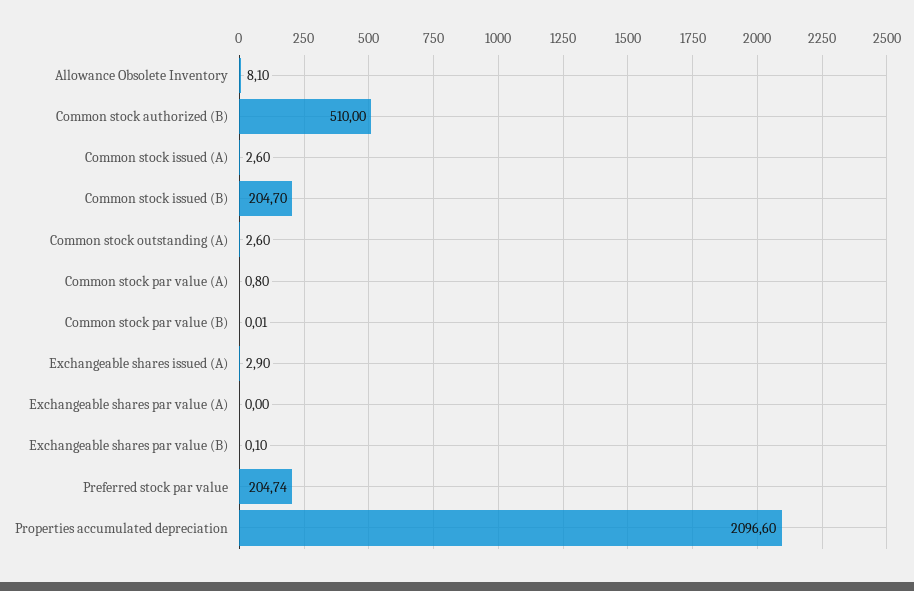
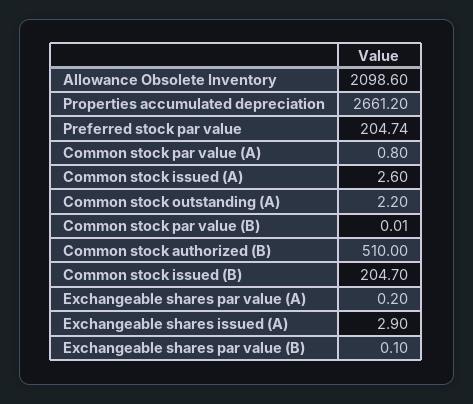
  {
-   "Allowance Obsolete Inventory": 8.1,
+   "Allowance Obsolete Inventory": 2098.6,
    "Common stock authorized (B)": 510,
    "Common stock issued (A)": 2.6,
    "Common stock issued (B)": 204.7,
-   "Common stock outstanding (A)": 2.6,
+   "Common stock outstanding (A)": 2.2,
    "Common stock par value (A)": 0.8,
    "Common stock par value (B)": 0.01,
    "Exchangeable shares issued (A)": 2.9,
-   "Exchangeable shares par value (A)": 0,
+   "Exchangeable shares par value (A)": 0.2,
    "Exchangeable shares par value (B)": 0.1,
    "Preferred stock par value": 204.74,
-   "Properties accumulated depreciation": 2096.6
+   "Properties accumulated depreciation": 2661.2
  }

